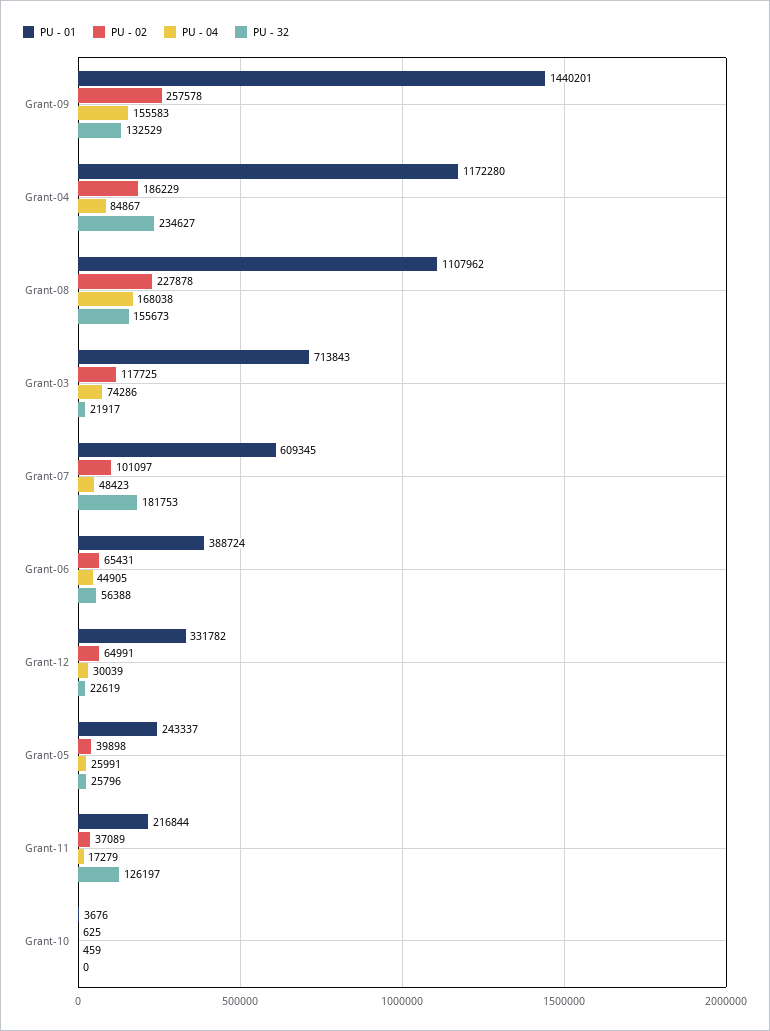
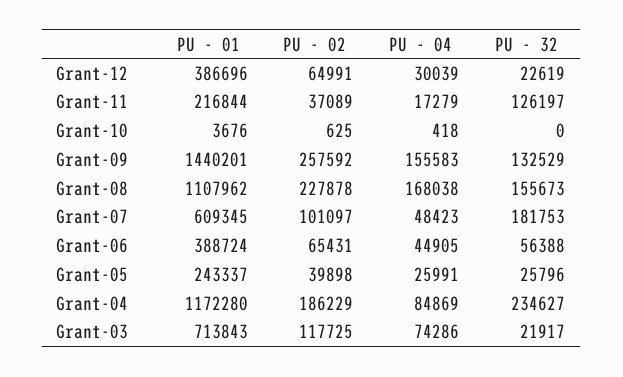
  {
    "PU - 01": {
      "Grant-09": 1440201,
      "Grant-04": 1172280,
      "Grant-08": 1107962,
      "Grant-03": 713843,
      "Grant-07": 609345,
      "Grant-06": 388724,
-     "Grant-12": 331782,
+     "Grant-12": 386696,
      "Grant-05": 243337,
      "Grant-11": 216844,
      "Grant-10": 3676
    },
    "PU - 02": {
-     "Grant-09": 257578,
+     "Grant-09": 257592,
      "Grant-04": 186229,
      "Grant-08": 227878,
      "Grant-03": 117725,
      "Grant-07": 101097,
      "Grant-06": 65431,
      "Grant-12": 64991,
      "Grant-05": 39898,
      "Grant-11": 37089,
      "Grant-10": 625
    },
    "PU - 04": {
      "Grant-09": 155583,
-     "Grant-04": 84867,
+     "Grant-04": 84869,
      "Grant-08": 168038,
      "Grant-03": 74286,
      "Grant-07": 48423,
      "Grant-06": 44905,
      "Grant-12": 30039,
      "Grant-05": 25991,
      "Grant-11": 17279,
-     "Grant-10": 459
+     "Grant-10": 418
    },
    "PU - 32": {
      "Grant-09": 132529,
      "Grant-04": 234627,
      "Grant-08": 155673,
      "Grant-03": 21917,
      "Grant-07": 181753,
      "Grant-06": 56388,
      "Grant-12": 22619,
      "Grant-05": 25796,
      "Grant-11": 126197,
      "Grant-10": 0
    }
  }

